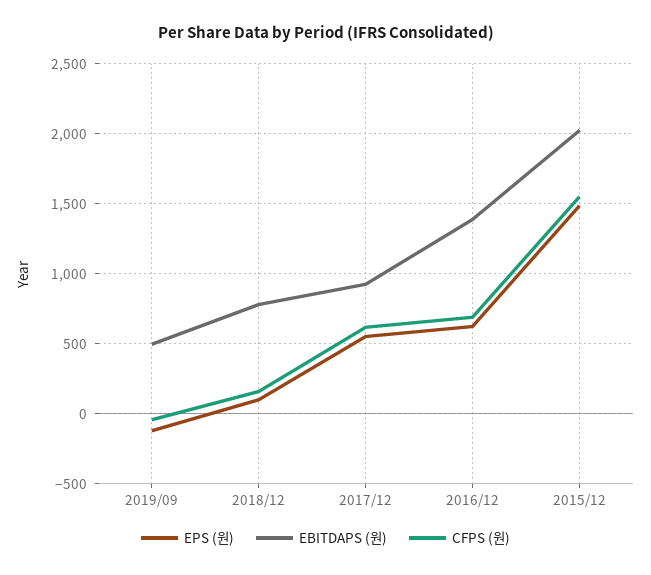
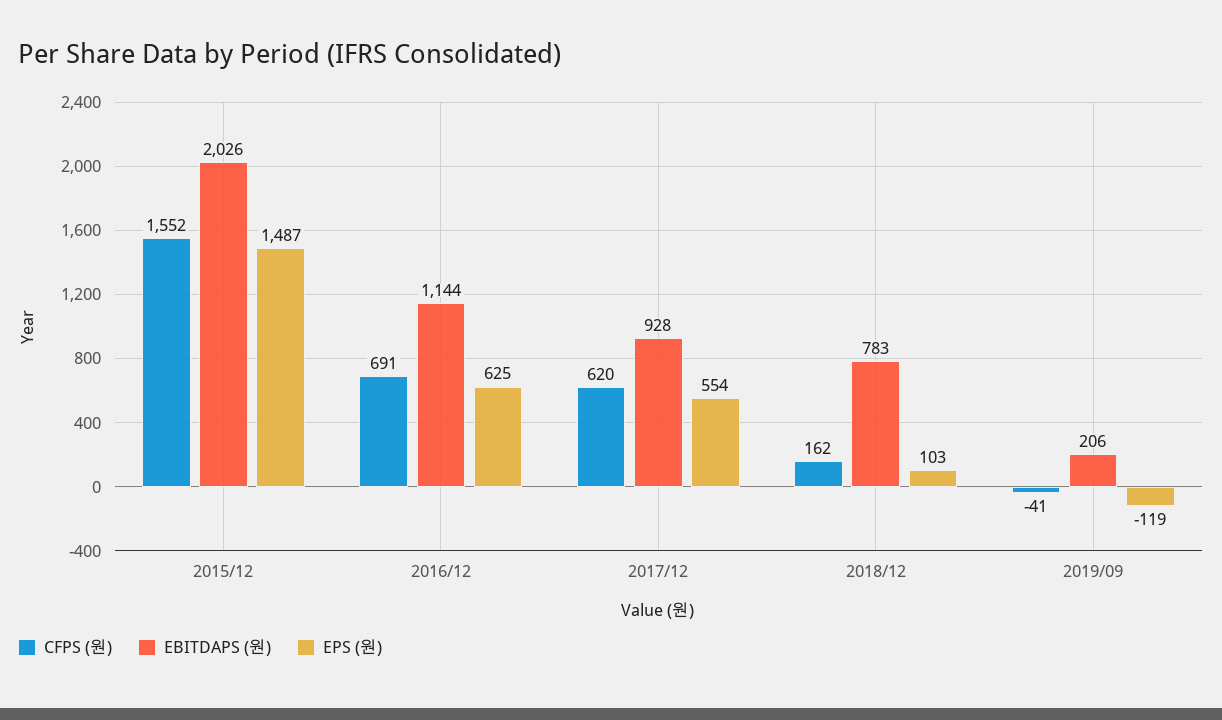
  {
    "EPS (원)": {
      "2019/09": -119,
      "2018/12": 103,
      "2017/12": 554,
      "2016/12": 625,
      "2015/12": 1487
    },
    "EBITDAPS (원)": {
-     "2019/09": 500,
+     "2019/09": 206,
      "2018/12": 783,
      "2017/12": 928,
-     "2016/12": 1400,
+     "2016/12": 1144,
      "2015/12": 2026
    },
    "CFPS (원)": {
      "2019/09": -41,
      "2018/12": 162,
      "2017/12": 620,
      "2016/12": 691,
      "2015/12": 1552
    }
  }

